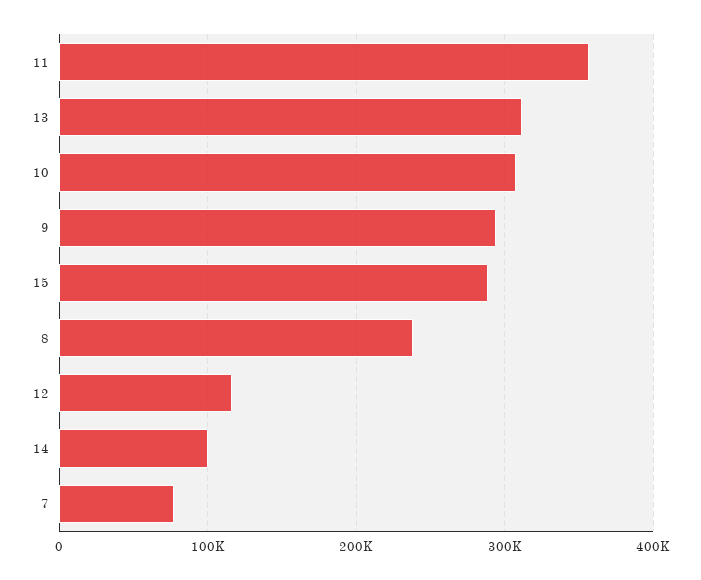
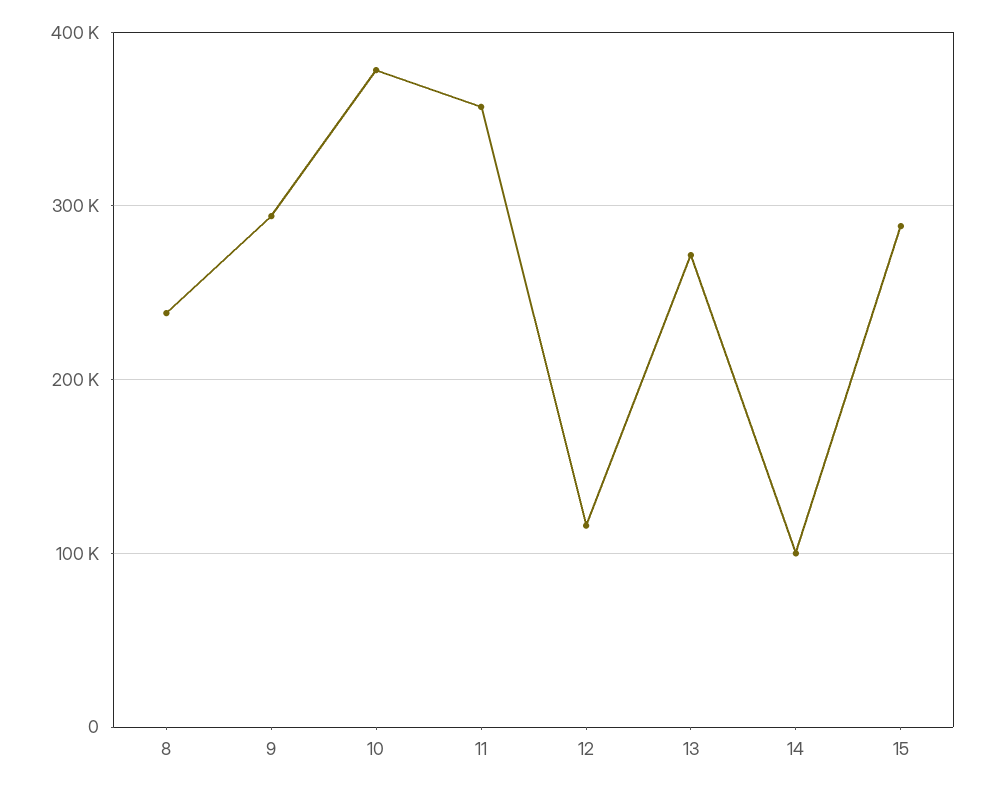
  {
    "11": 360000,
-   "13": 310000,
+   "13": 270000,
-   "10": 310000,
+   "10": 380000,
    "9": 290000,
    "15": 290000,
    "8": 240000,
    "12": 120000,
-   "14": 100000,
+   "14": 100000
-   "7": 80000
  }

